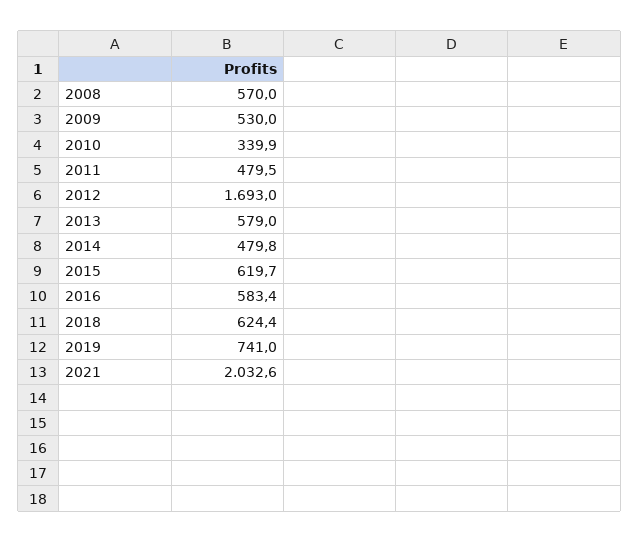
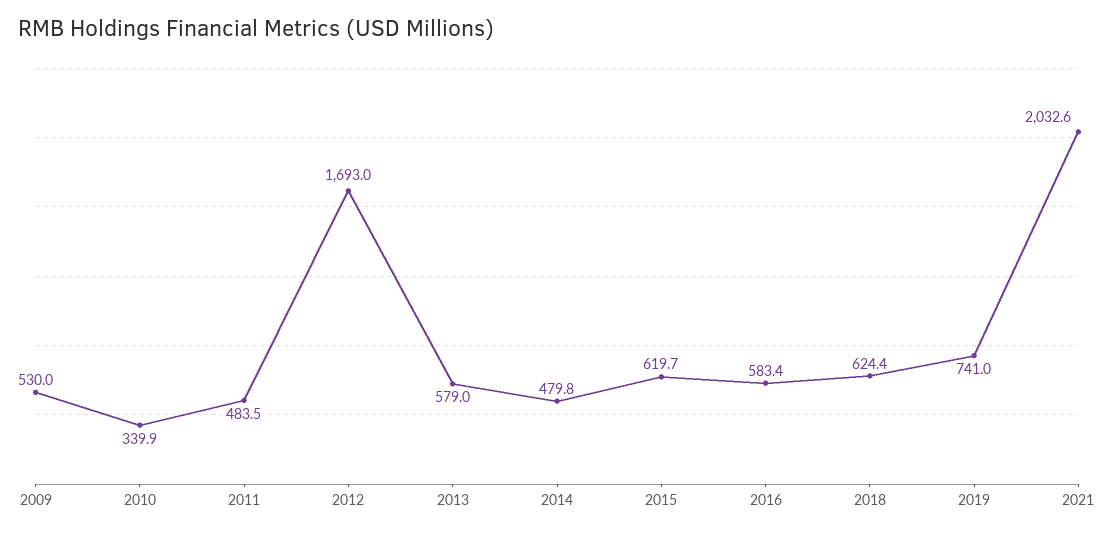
  {
-   "2008": 570,
    "2009": 530,
    "2010": 339.9,
-   "2011": 479.5,
+   "2011": 483.5,
    "2012": 1693,
    "2013": 579,
    "2014": 479.8,
    "2015": 619.7,
    "2016": 583.4,
    "2018": 624.4,
    "2019": 741,
    "2021": 2032.6
  }

